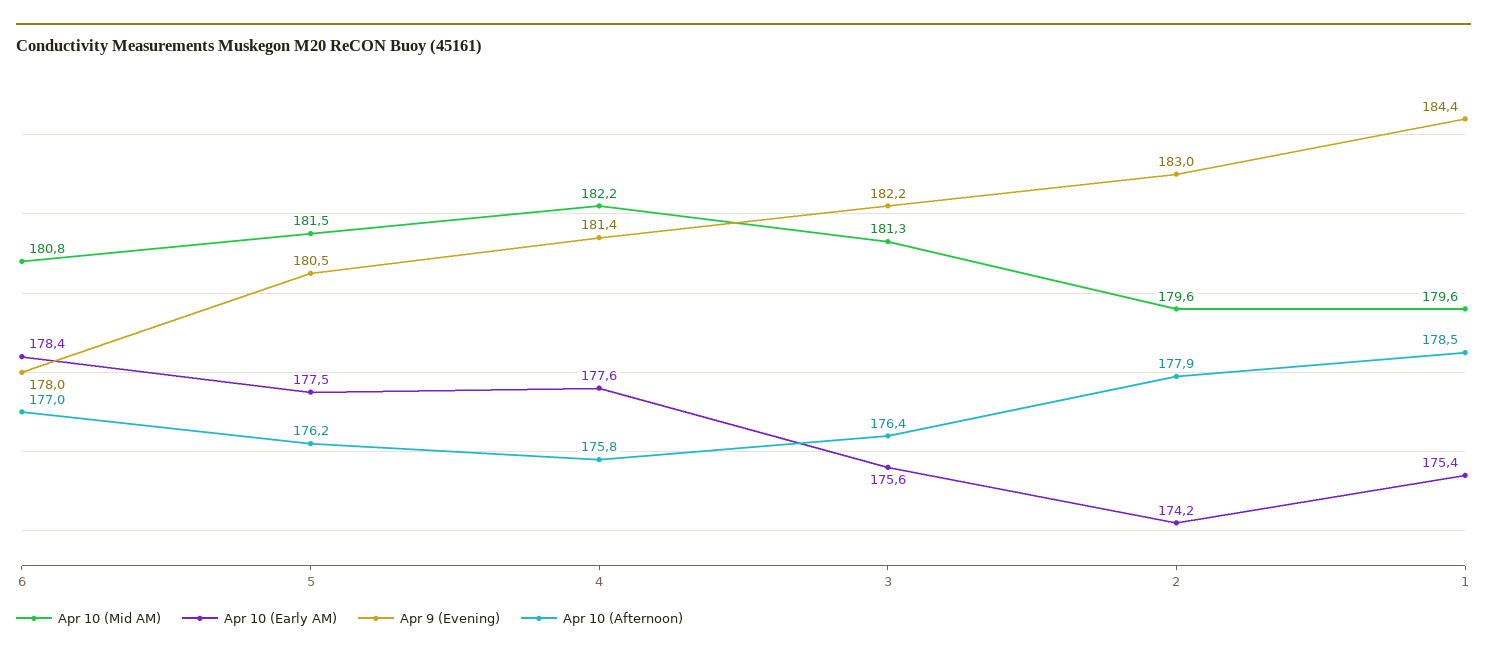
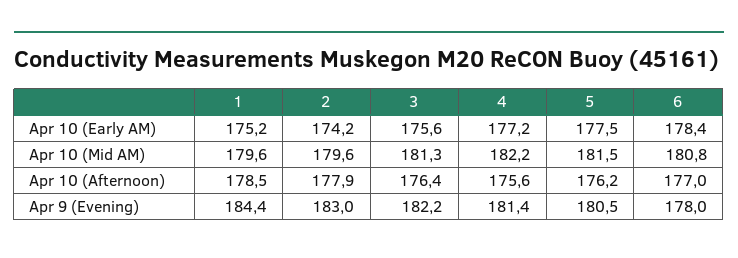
  {
    "Apr 10 (Mid AM)": {
      "6": 180.8,
      "5": 181.5,
      "4": 182.2,
      "3": 181.3,
      "2": 179.6,
      "1": 179.6
    },
    "Apr 10 (Early AM)": {
      "6": 178.4,
      "5": 177.5,
-     "4": 177.6,
+     "4": 177.2,
      "3": 175.6,
      "2": 174.2,
-     "1": 175.4
+     "1": 175.2
    },
    "Apr 9 (Evening)": {
      "6": 178,
      "5": 180.5,
      "4": 181.4,
      "3": 182.2,
      "2": 183,
      "1": 184.4
    },
    "Apr 10 (Afternoon)": {
      "6": 177,
      "5": 176.2,
-     "4": 175.8,
+     "4": 175.6,
      "3": 176.4,
      "2": 177.9,
      "1": 178.5
    }
  }

